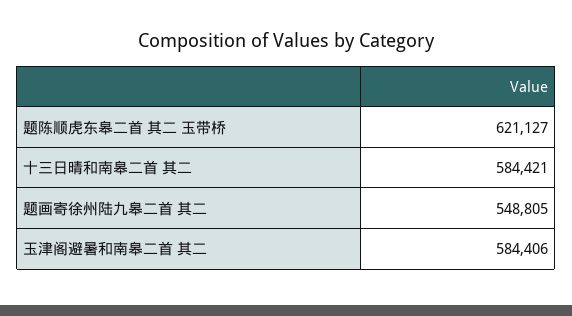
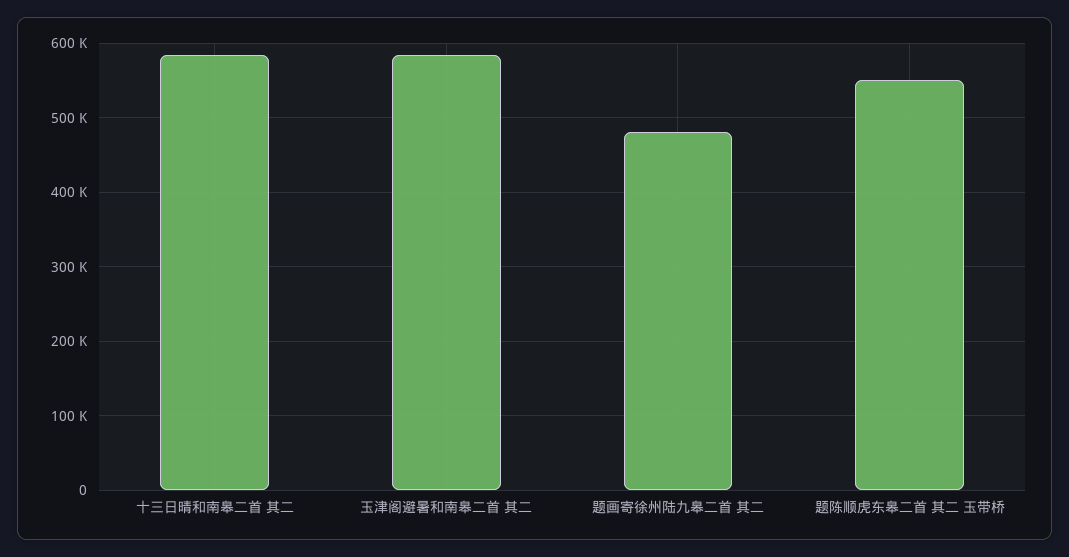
  {
-   "题陈顺虎东皋二首 其二 玉带桥": 621127,
+   "题陈顺虎东皋二首 其二 玉带桥": 550000,
    "十三日晴和南皋二首 其二": 584421,
-   "题画寄徐州陆九皋二首 其二": 548805,
+   "题画寄徐州陆九皋二首 其二": 480000,
    "玉津阁避暑和南皋二首 其二": 584406
  }

